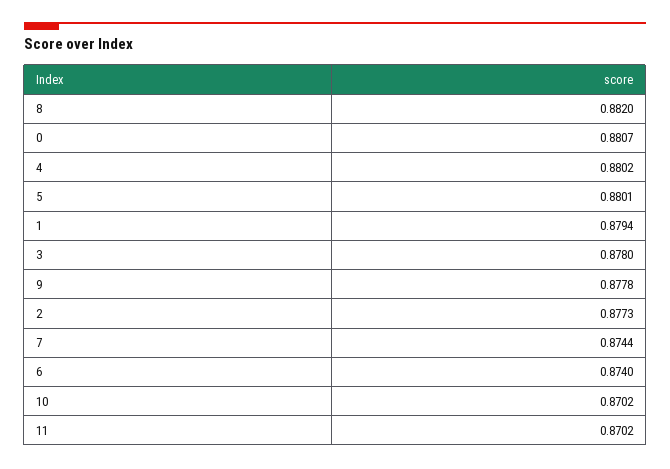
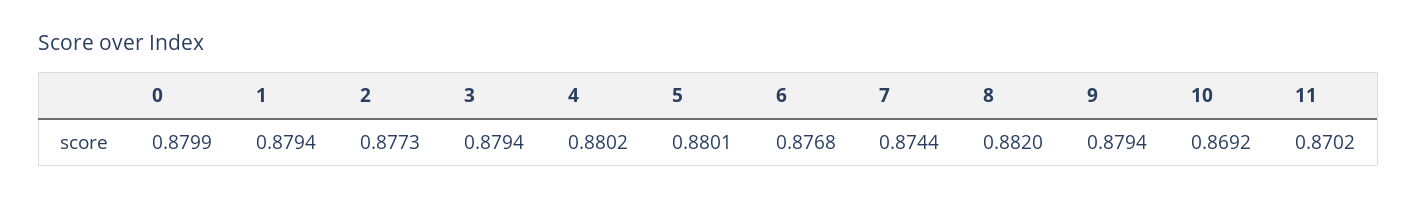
  {
    "8": 0.882,
-   "0": 0.8807,
+   "0": 0.8799,
    "4": 0.8802,
    "5": 0.8801,
    "1": 0.8794,
-   "3": 0.878,
+   "3": 0.8794,
-   "9": 0.8778,
+   "9": 0.8794,
    "2": 0.8773,
    "7": 0.8744,
-   "6": 0.874,
+   "6": 0.8768,
-   "10": 0.8702,
+   "10": 0.8692,
    "11": 0.8702
  }

